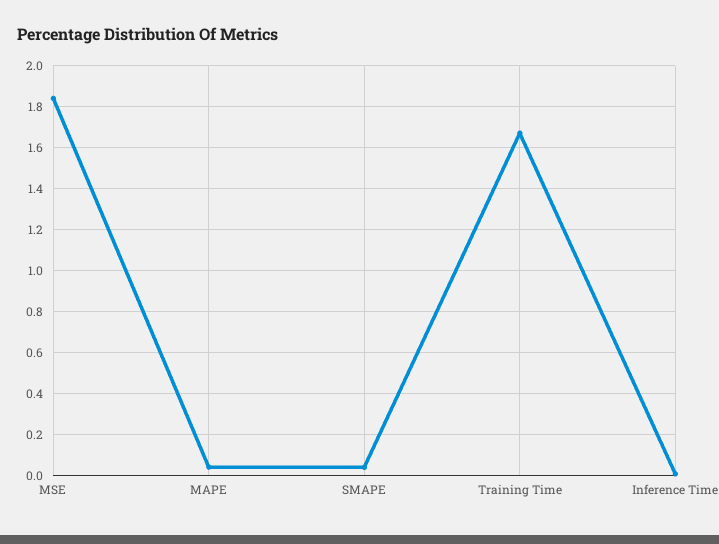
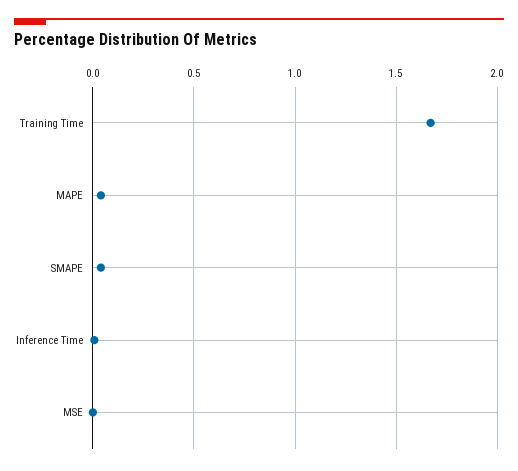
  {
-   "MSE": 1.85,
+   "MSE": 0,
    "MAPE": 0.05,
    "SMAPE": 0.05,
    "Training Time": 1.65,
    "Inference Time": 0
  }

